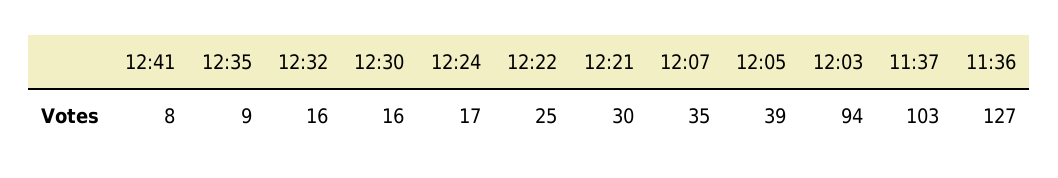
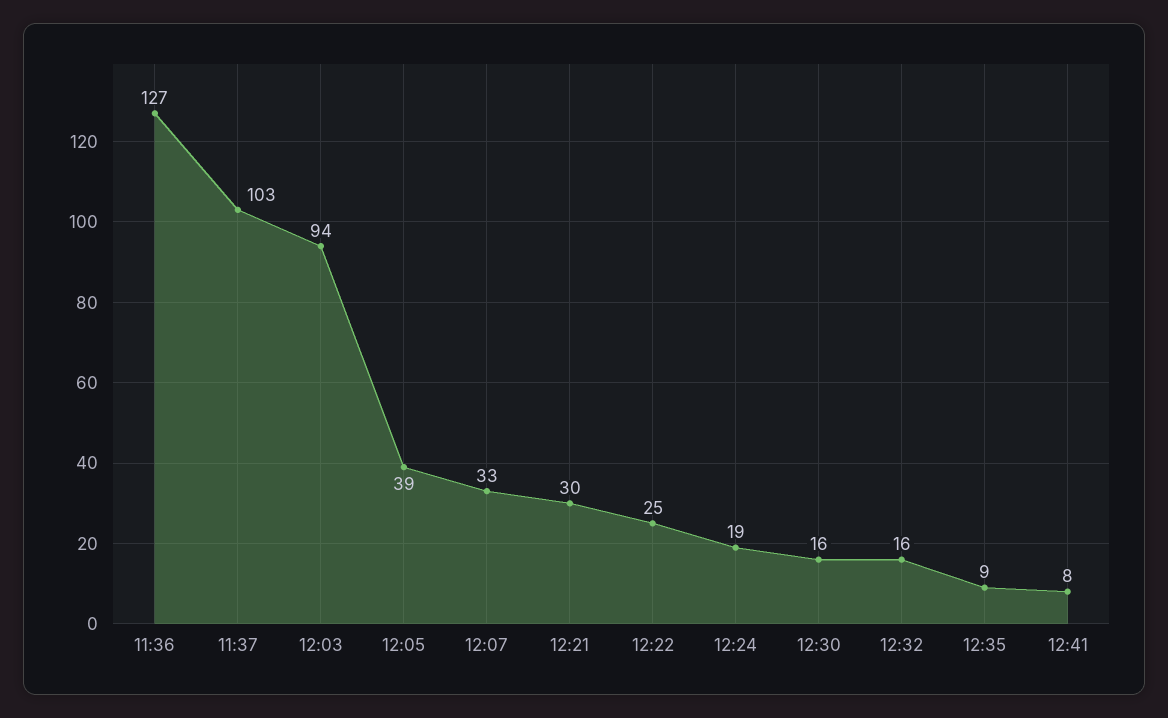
  {
    "12:41": 8,
    "12:35": 9,
    "12:32": 16,
    "12:30": 16,
-   "12:24": 17,
+   "12:24": 19,
    "12:22": 25,
    "12:21": 30,
-   "12:07": 35,
+   "12:07": 33,
    "12:05": 39,
    "12:03": 94,
    "11:37": 103,
    "11:36": 127
  }

